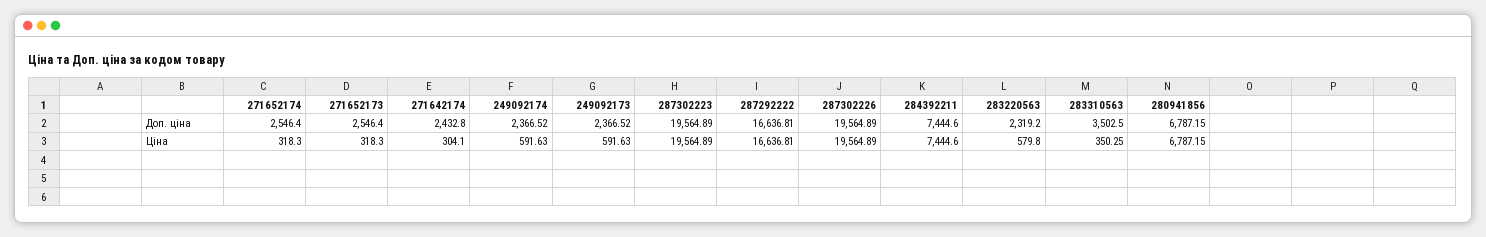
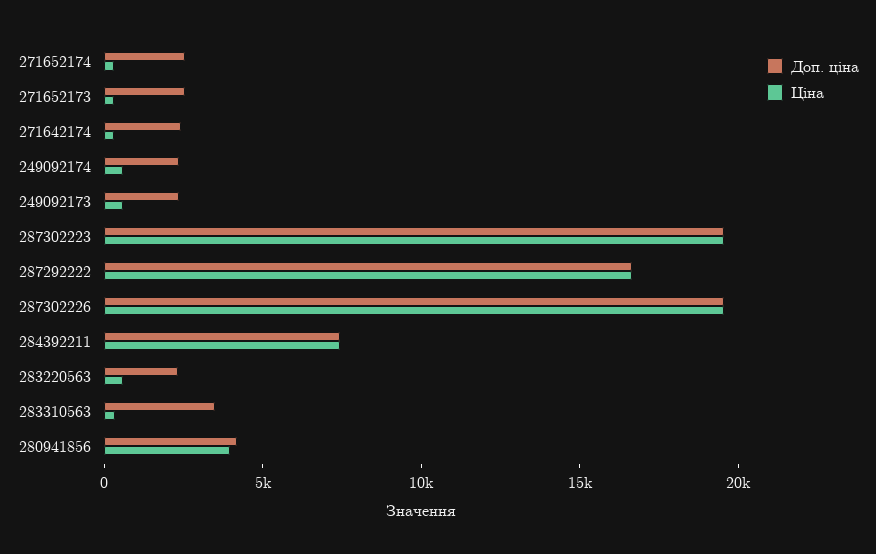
  {
    "Доп. ціна": {
      "271652174": 2546.4,
      "271652173": 2546.4,
      "271642174": 2432.8,
      "249092174": 2366.52,
      "249092173": 2366.52,
      "287302223": 19564.89,
      "287292222": 16636.81,
      "287302226": 19564.89,
      "284392211": 7444.6,
      "283220563": 2319.2,
      "283310563": 3502.5,
-     "280941856": 6787.15
+     "280941856": 4000
    },
    "Ціна": {
      "271652174": 318.3,
      "271652173": 318.3,
      "271642174": 304.1,
      "249092174": 591.63,
      "249092173": 591.63,
      "287302223": 19564.89,
      "287292222": 16636.81,
      "287302226": 19564.89,
      "284392211": 7444.6,
      "283220563": 579.8,
      "283310563": 350.25,
-     "280941856": 6787.15
+     "280941856": 4000
    }
  }

